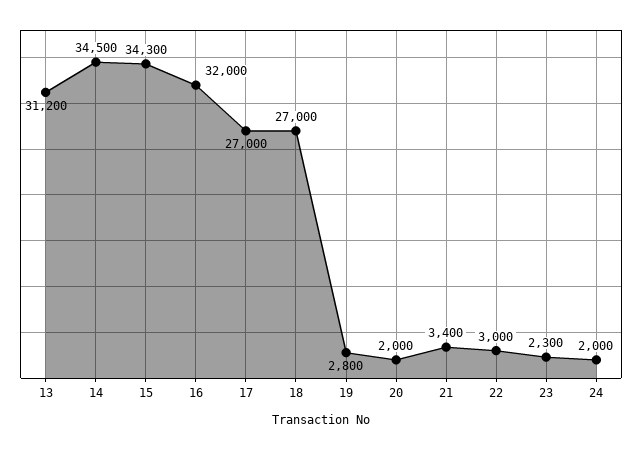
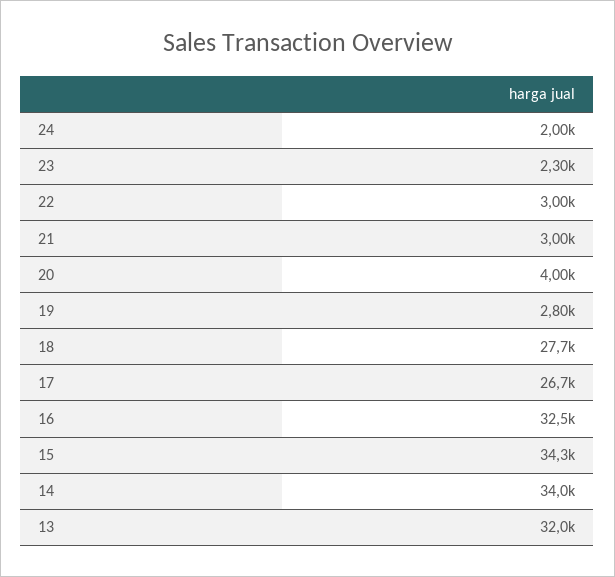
  {
-   "13": 31200,
+   "13": 32000,
-   "14": 34500,
+   "14": 34000,
    "15": 34300,
-   "16": 32000,
+   "16": 32500,
-   "17": 27000,
+   "17": 26700,
-   "18": 27000,
+   "18": 27700,
    "19": 2800,
-   "20": 2000,
+   "20": 4000,
-   "21": 3400,
+   "21": 3000,
    "22": 3000,
    "23": 2300,
    "24": 2000
  }

